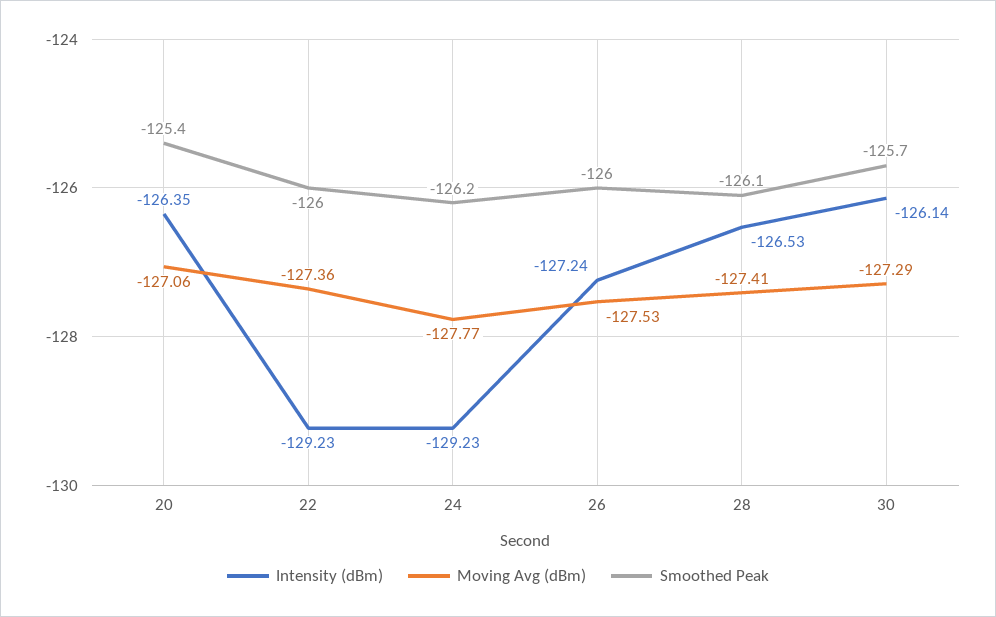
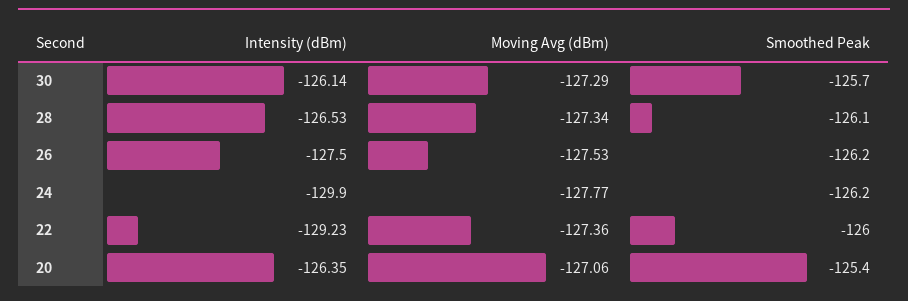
  {
    "Intensity (dBm)": {
      "20": -126.35,
      "22": -129.23,
-     "24": -129.23,
+     "24": -129.9,
-     "26": -127.24,
+     "26": -127.5,
      "28": -126.53,
      "30": -126.14
    },
    "Moving Avg (dBm)": {
      "20": -127.06,
      "22": -127.36,
      "24": -127.77,
      "26": -127.53,
-     "28": -127.41,
+     "28": -127.34,
      "30": -127.29
    },
    "Smoothed Peak": {
      "20": -125.4,
      "22": -126,
      "24": -126.2,
-     "26": -126,
+     "26": -126.2,
      "28": -126.1,
      "30": -125.7
    }
  }

